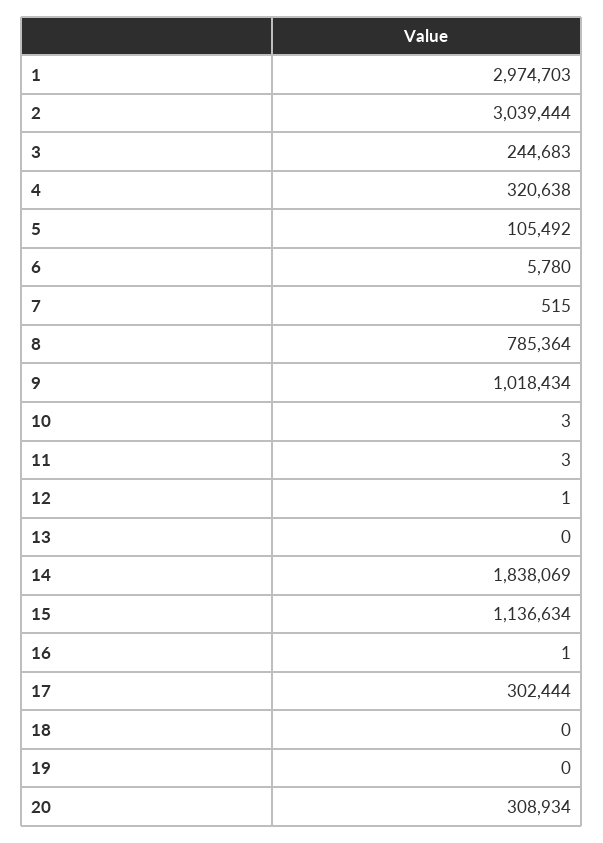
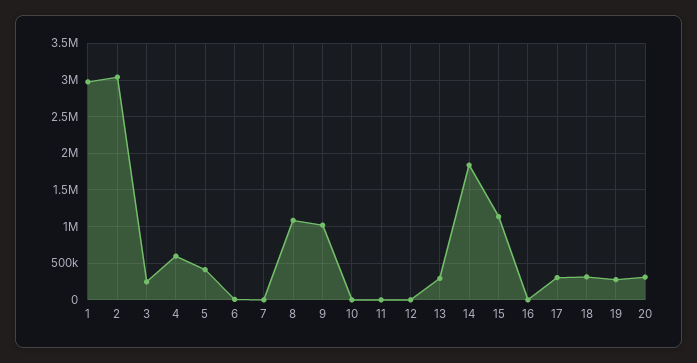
  {
    "1": 2974703,
    "2": 3039444,
    "3": 244683,
-   "4": 320638,
+   "4": 600000,
-   "5": 105492,
+   "5": 400000,
    "6": 5780,
    "7": 515,
-   "8": 785364,
+   "8": 1100000,
    "9": 1018434,
    "10": 3,
    "11": 3,
    "12": 1,
-   "13": 0,
+   "13": 300000,
    "14": 1838069,
    "15": 1136634,
    "16": 1,
    "17": 302444,
-   "18": 0,
+   "18": 300000,
-   "19": 0,
+   "19": 300000,
    "20": 308934
  }

